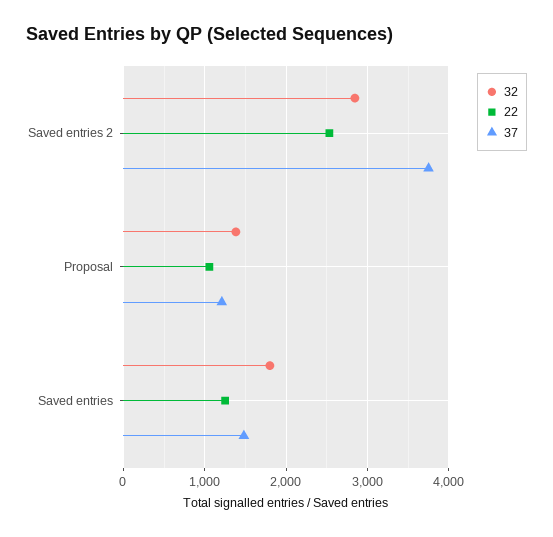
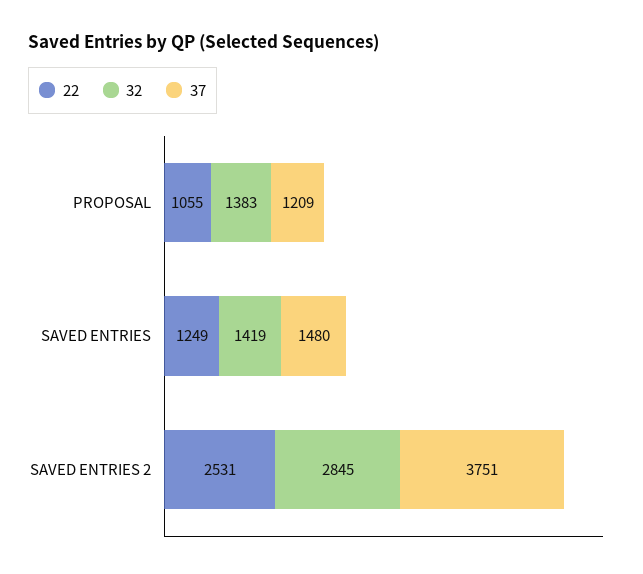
  {
    "32": {
      "Saved entries 2": 2845,
      "Proposal": 1383,
-     "Saved entries": 1800
+     "Saved entries": 1419
    },
    "22": {
      "Saved entries 2": 2531,
      "Proposal": 1055,
      "Saved entries": 1249
    },
    "37": {
      "Saved entries 2": 3751,
      "Proposal": 1209,
      "Saved entries": 1480
    }
  }

